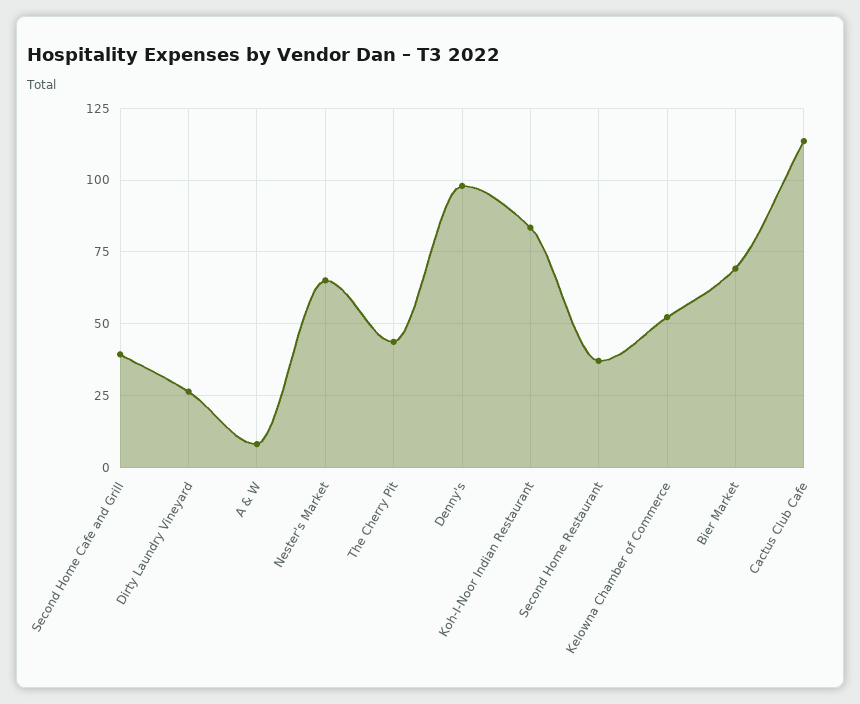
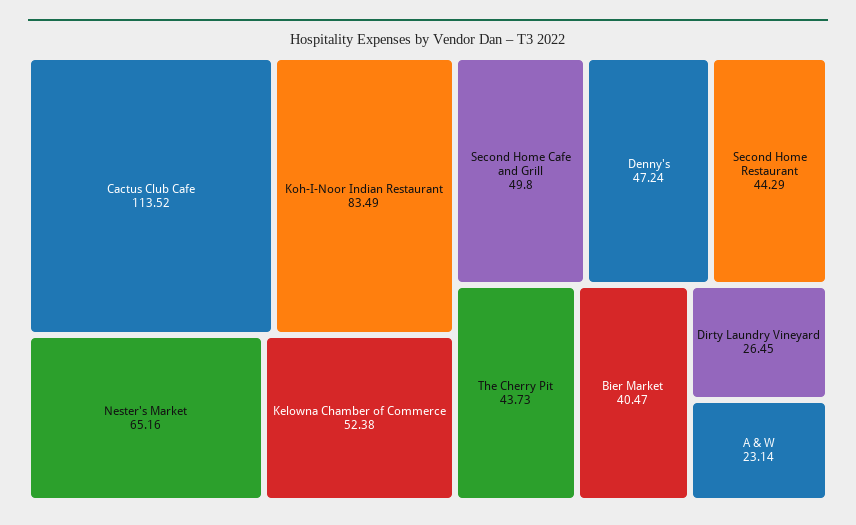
  {
-   "Second Home Cafe and Grill": 40,
+   "Second Home Cafe and Grill": 49.8,
    "Dirty Laundry Vineyard": 26.45,
-   "A & W": 7.5,
+   "A & W": 23.14,
    "Nester's Market": 65.16,
    "The Cherry Pit": 43.73,
-   "Denny's": 97.5,
+   "Denny's": 47.24,
    "Koh-I-Noor Indian Restaurant": 83.49,
-   "Second Home Restaurant": 37.5,
+   "Second Home Restaurant": 44.29,
    "Kelowna Chamber of Commerce": 52.38,
-   "Bier Market": 70,
+   "Bier Market": 40.47,
    "Cactus Club Cafe": 113.52
  }

